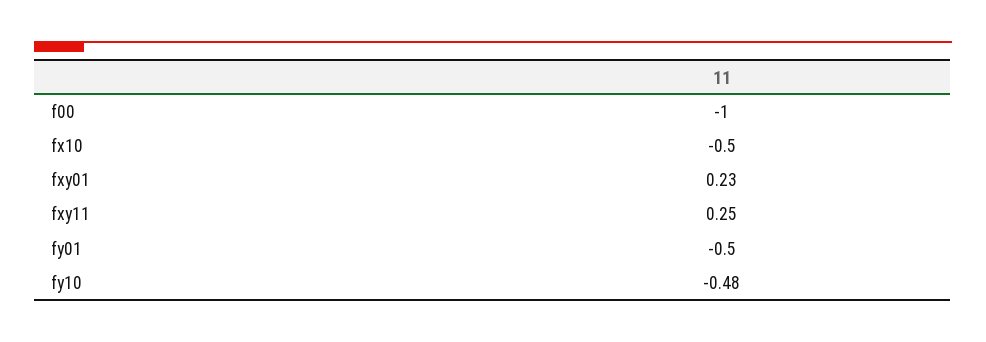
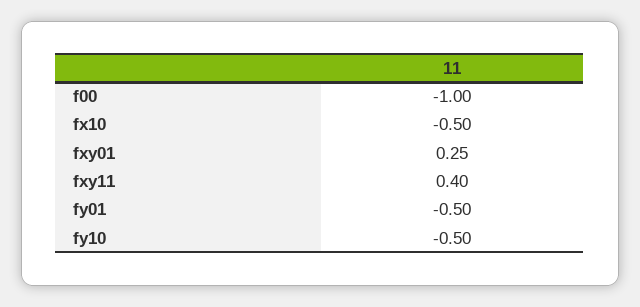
  {
    "f00": -1,
    "fx10": -0.5,
-   "fxy01": 0.23,
+   "fxy01": 0.25,
-   "fxy11": 0.25,
+   "fxy11": 0.4,
    "fy01": -0.5,
-   "fy10": -0.48
+   "fy10": -0.5
  }

